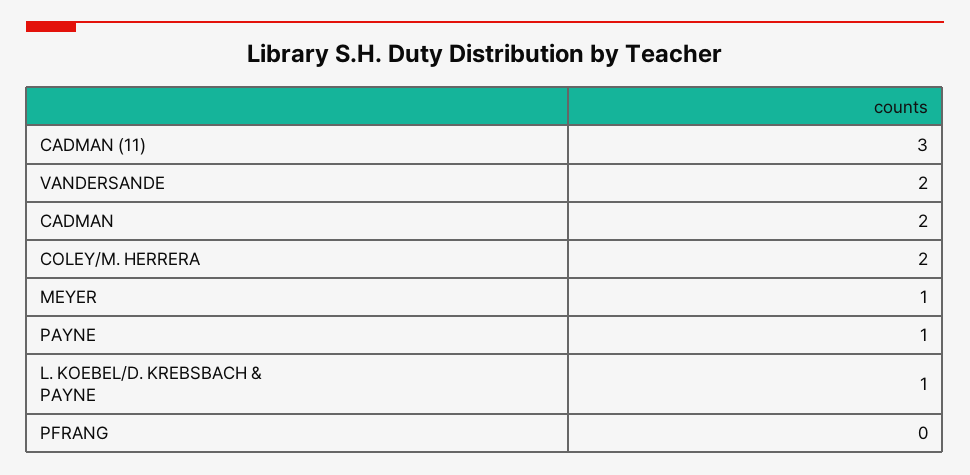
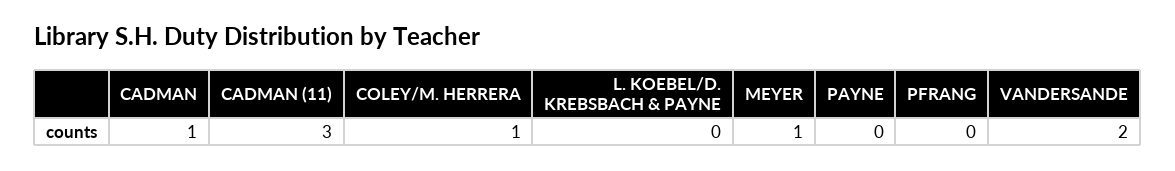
  {
    "CADMAN (11)": 3,
    "VANDERSANDE": 2,
-   "CADMAN": 2,
+   "CADMAN": 1,
-   "COLEY/M. HERRERA": 2,
+   "COLEY/M. HERRERA": 1,
    "MEYER": 1,
-   "PAYNE": 1,
+   "PAYNE": 0,
-   "L. KOEBEL/D. KREBSBACH & PAYNE": 1,
+   "L. KOEBEL/D. KREBSBACH & PAYNE": 0,
    "PFRANG": 0
  }

